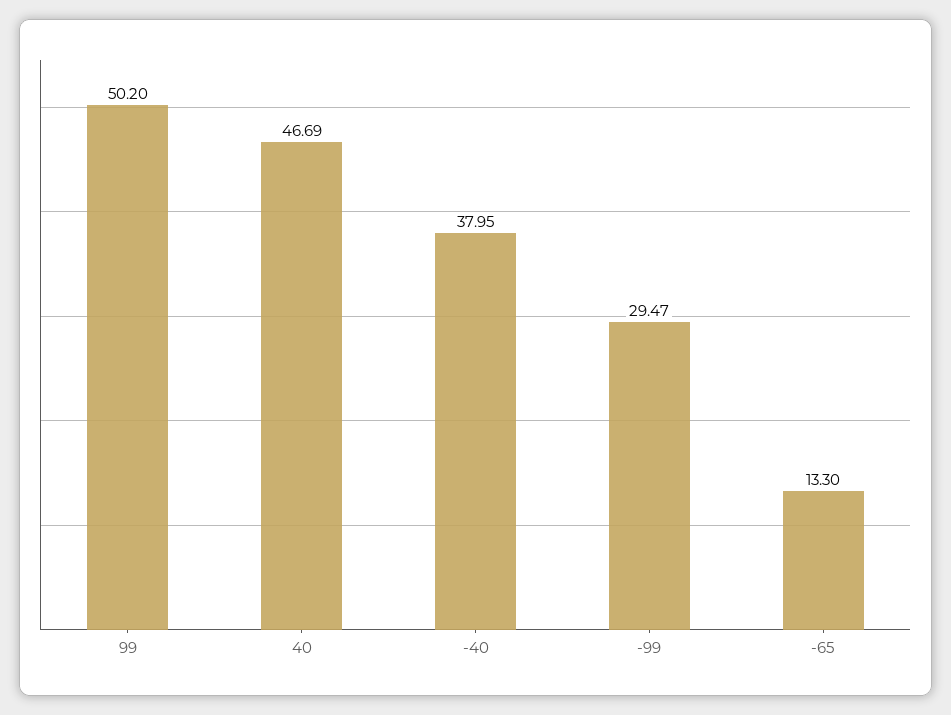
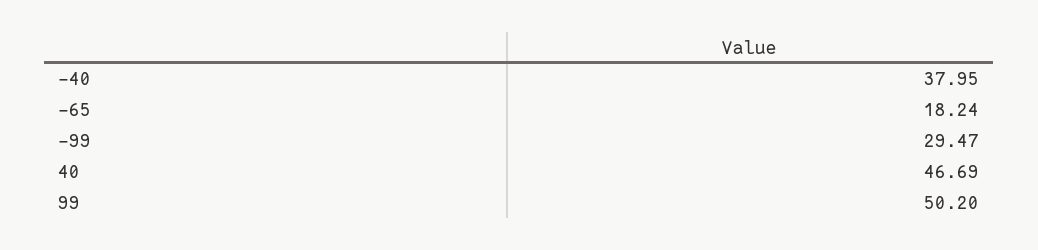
  {
    "99": 50.2,
    "40": 46.69,
    "-40": 37.95,
    "-99": 29.47,
-   "-65": 13.3
+   "-65": 18.24
  }

